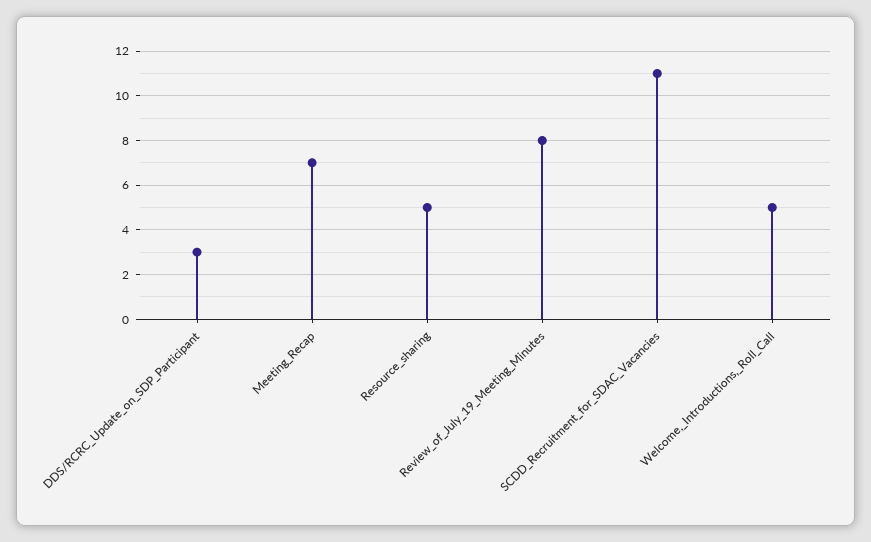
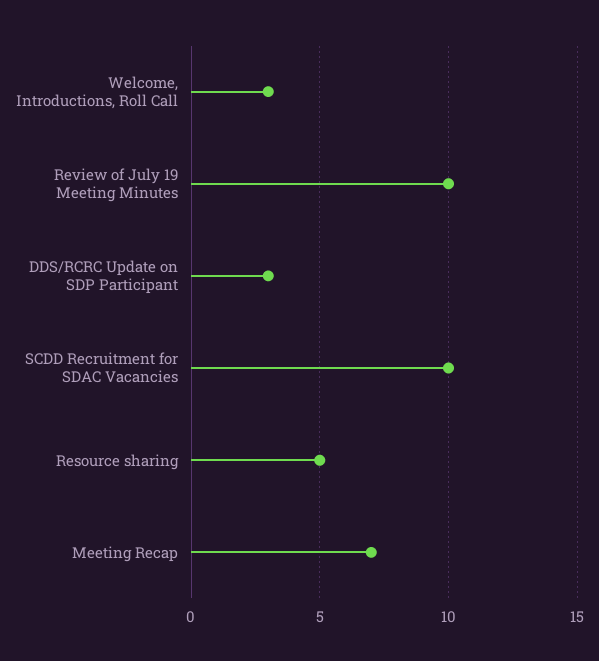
  {
    "DDS/RCRC_Update_on_SDP_Participant": 3,
    "Meeting_Recap": 7,
    "Resource_sharing": 5,
-   "Review_of_July_19_Meeting_Minutes": 8,
+   "Review_of_July_19_Meeting_Minutes": 10,
-   "SCDD_Recruitment_for_SDAC_Vacancies": 11,
+   "SCDD_Recruitment_for_SDAC_Vacancies": 10,
-   "Welcome,_Introductions,_Roll_Call": 5
+   "Welcome,_Introductions,_Roll_Call": 3
  }

